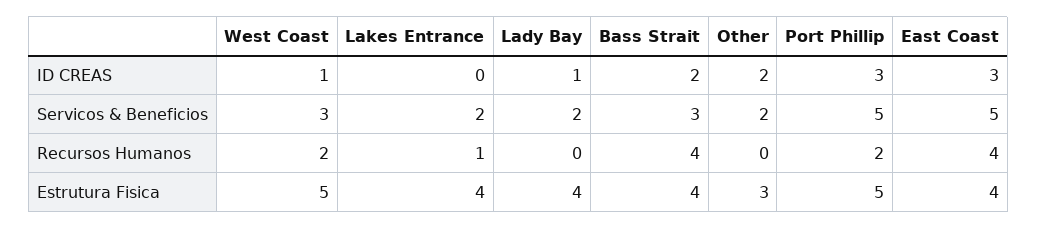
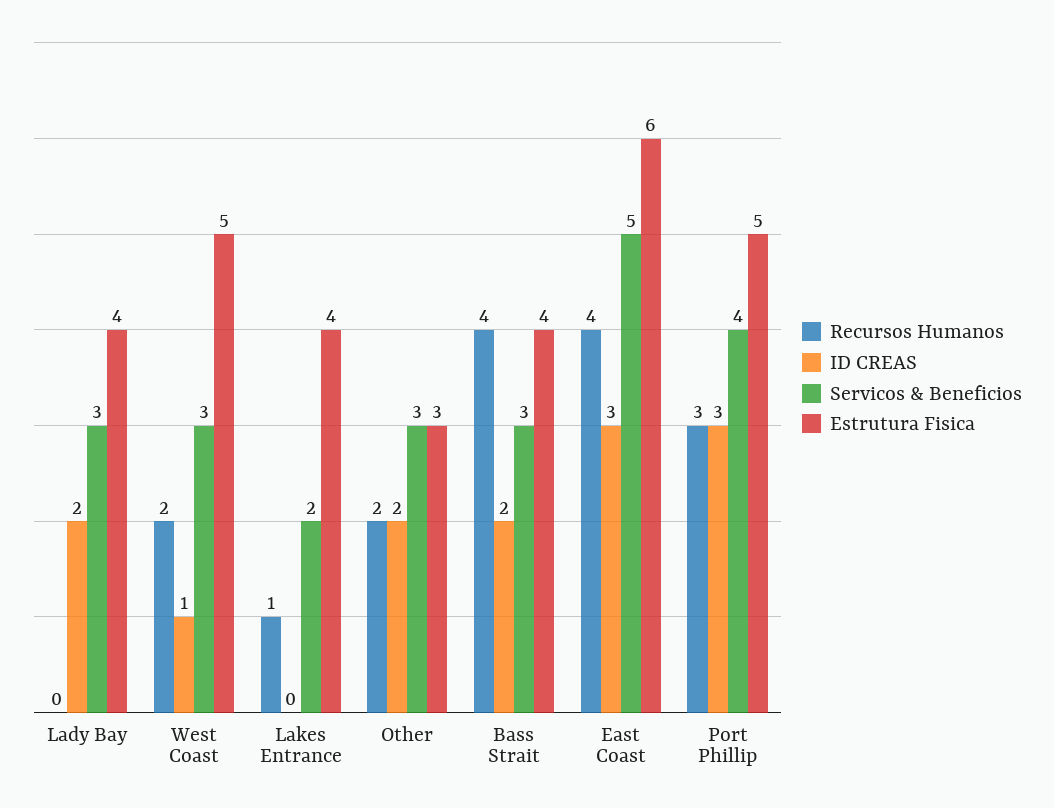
  {
    "ID CREAS": {
      "West Coast": 1,
      "Lakes Entrance": 0,
-     "Lady Bay": 1,
+     "Lady Bay": 2,
      "Bass Strait": 2,
      "Other": 2,
      "Port Phillip": 3,
      "East Coast": 3
    },
    "Servicos & Beneficios": {
      "West Coast": 3,
      "Lakes Entrance": 2,
-     "Lady Bay": 2,
+     "Lady Bay": 3,
      "Bass Strait": 3,
-     "Other": 2,
+     "Other": 3,
-     "Port Phillip": 5,
+     "Port Phillip": 4,
      "East Coast": 5
    },
    "Recursos Humanos": {
      "West Coast": 2,
      "Lakes Entrance": 1,
      "Lady Bay": 0,
      "Bass Strait": 4,
-     "Other": 0,
+     "Other": 2,
-     "Port Phillip": 2,
+     "Port Phillip": 3,
      "East Coast": 4
    },
    "Estrutura Fisica": {
      "West Coast": 5,
      "Lakes Entrance": 4,
      "Lady Bay": 4,
      "Bass Strait": 4,
      "Other": 3,
      "Port Phillip": 5,
-     "East Coast": 4
+     "East Coast": 6
    }
  }

